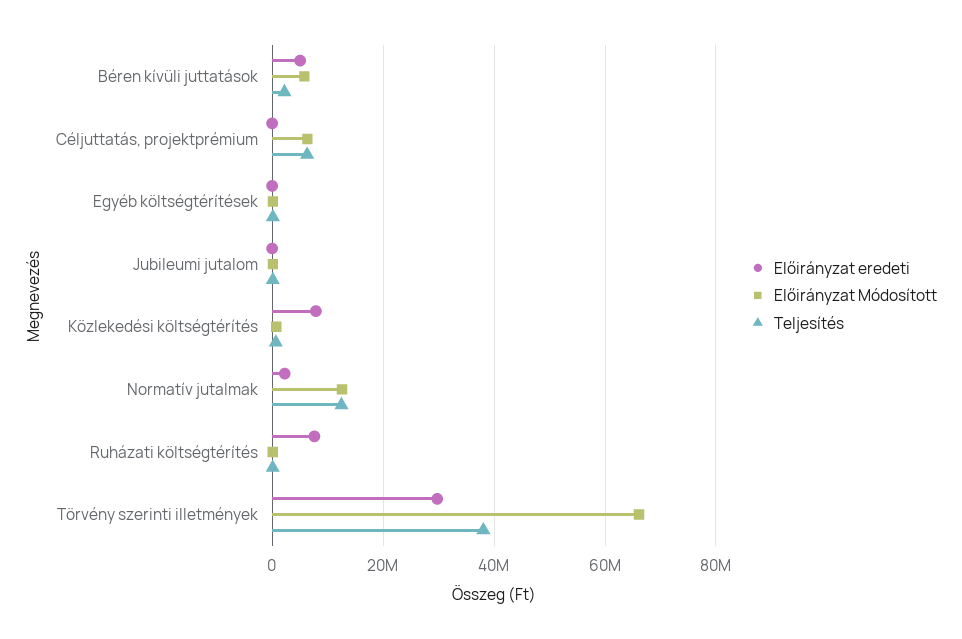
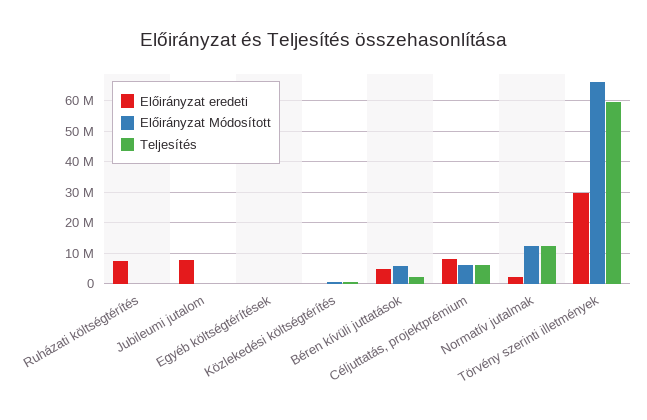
  {
    "Előirányzat eredeti": {
      "Béren kívüli juttatások": 6000000,
-     "Céljuttatás, projektprémium": 0,
+     "Céljuttatás, projektprémium": 8000000,
      "Egyéb költségtérítések": 0,
-     "Jubileumi jutalom": 0,
+     "Jubileumi jutalom": 8000000,
-     "Közlekedési költségtérítés": 8000000,
+     "Közlekedési költségtérítés": 0,
      "Normatív jutalmak": 2000000,
      "Ruházati költségtérítés": 8000000,
      "Törvény szerinti illetmények": 30000000
    },
    "Előirányzat Módosított": {
      "Béren kívüli juttatások": 6000000,
      "Céljuttatás, projektprémium": 6000000,
      "Egyéb költségtérítések": 0,
      "Jubileumi jutalom": 0,
      "Közlekedési költségtérítés": 0,
      "Normatív jutalmak": 12000000,
      "Ruházati költségtérítés": 0,
      "Törvény szerinti illetmények": 66000000
    },
    "Teljesítés": {
      "Béren kívüli juttatások": 2000000,
      "Céljuttatás, projektprémium": 6000000,
      "Egyéb költségtérítések": 0,
      "Jubileumi jutalom": 0,
      "Közlekedési költségtérítés": 0,
      "Normatív jutalmak": 12000000,
      "Ruházati költségtérítés": 0,
-     "Törvény szerinti illetmények": 38000000
+     "Törvény szerinti illetmények": 60000000
    }
  }

